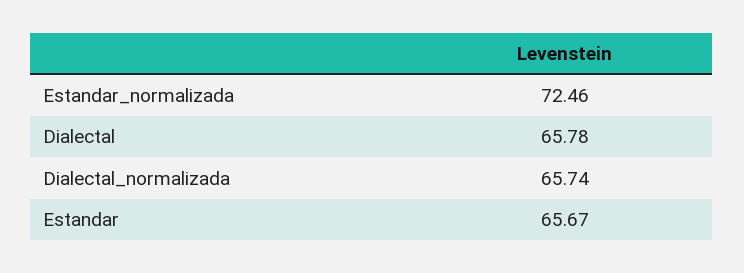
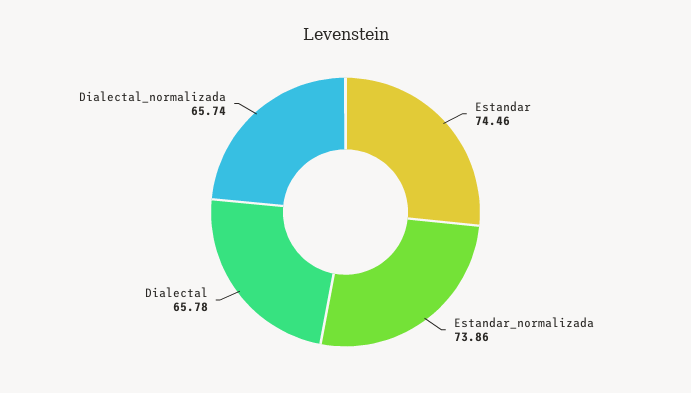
  {
-   "Estandar_normalizada": 72.46,
+   "Estandar_normalizada": 73.86,
    "Dialectal": 65.78,
    "Dialectal_normalizada": 65.74,
-   "Estandar": 65.67
+   "Estandar": 74.46
  }

